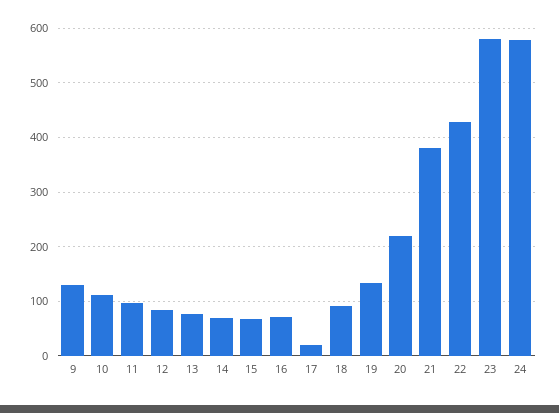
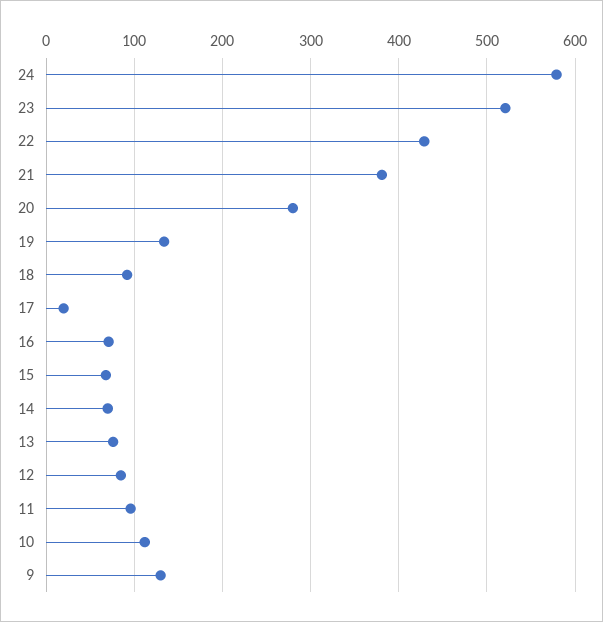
  {
    "9": 130,
    "10": 110,
    "11": 100,
    "12": 90,
    "13": 80,
    "14": 70,
    "15": 70,
    "16": 70,
    "17": 20,
    "18": 90,
    "19": 130,
-   "20": 220,
+   "20": 280,
    "21": 380,
    "22": 430,
-   "23": 580,
+   "23": 520,
    "24": 580
  }

